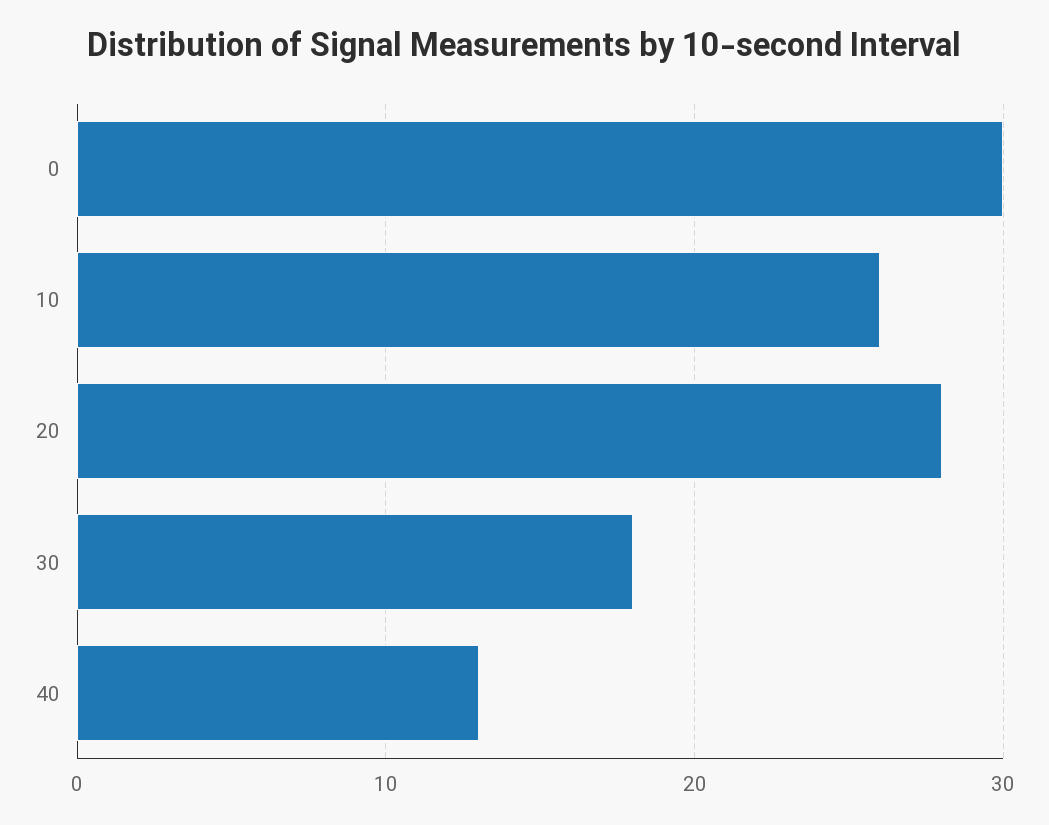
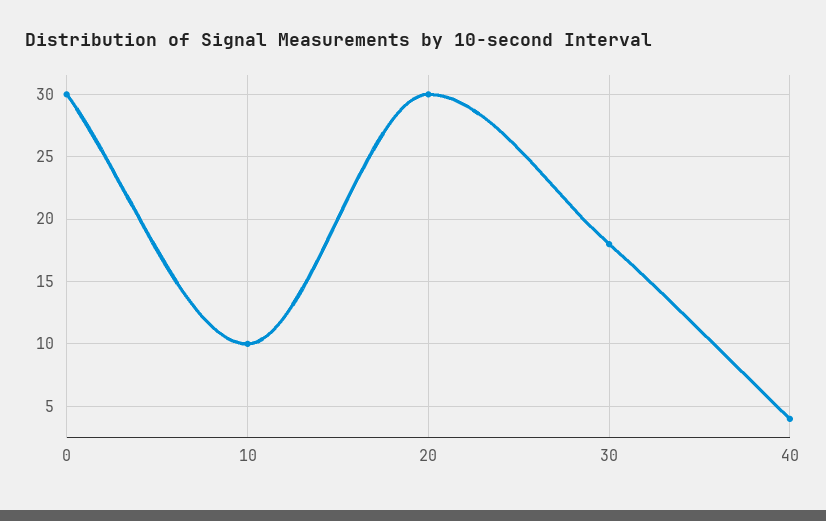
  {
    "0": 30,
-   "10": 26,
+   "10": 10,
-   "20": 28,
+   "20": 30,
    "30": 18,
-   "40": 13
+   "40": 4
  }

